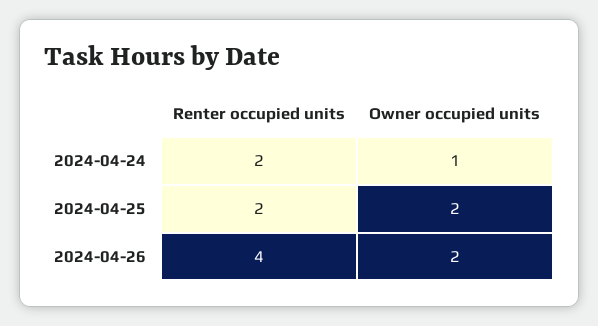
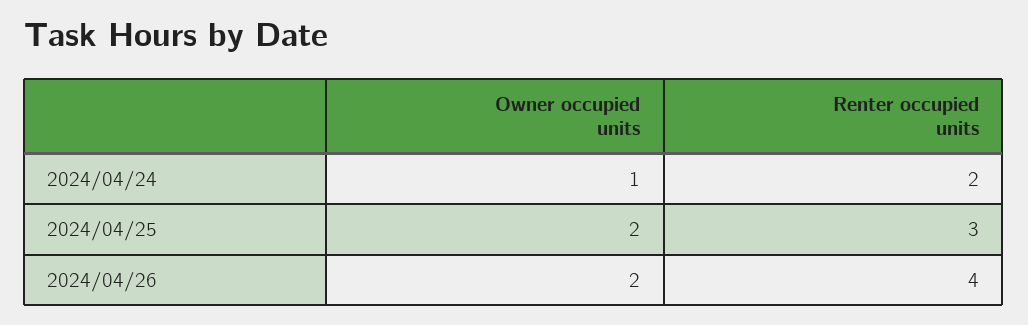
  {
    "Renter occupied units": {
      "2024-04-24": 2,
-     "2024-04-25": 2,
+     "2024-04-25": 3,
      "2024-04-26": 4
    },
    "Owner occupied units": {
      "2024-04-24": 1,
      "2024-04-25": 2,
      "2024-04-26": 2
    }
  }

